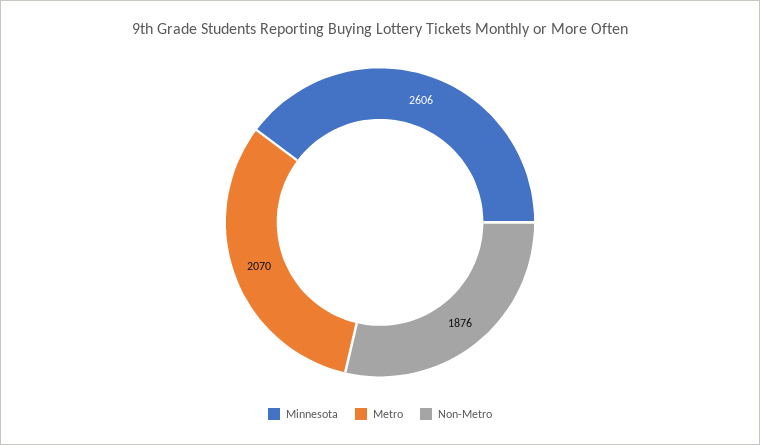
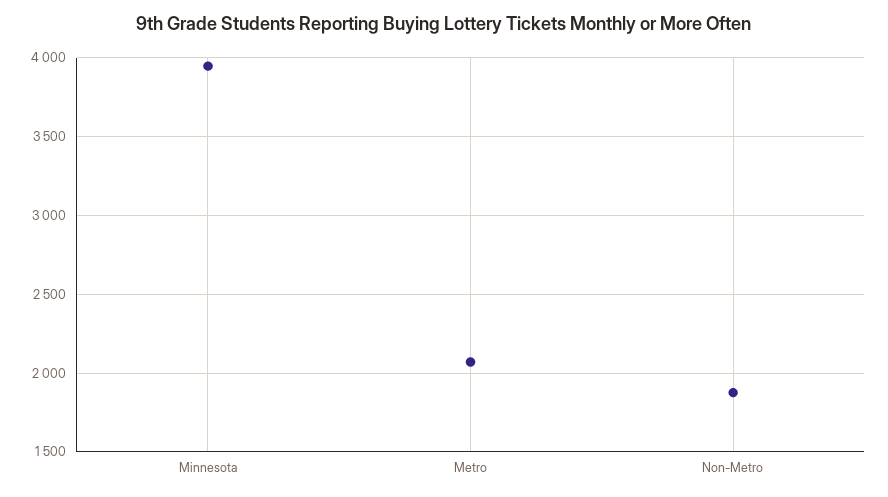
  {
-   "Minnesota": 2606,
+   "Minnesota": 3950,
    "Metro": 2070,
    "Non-Metro": 1876
  }

